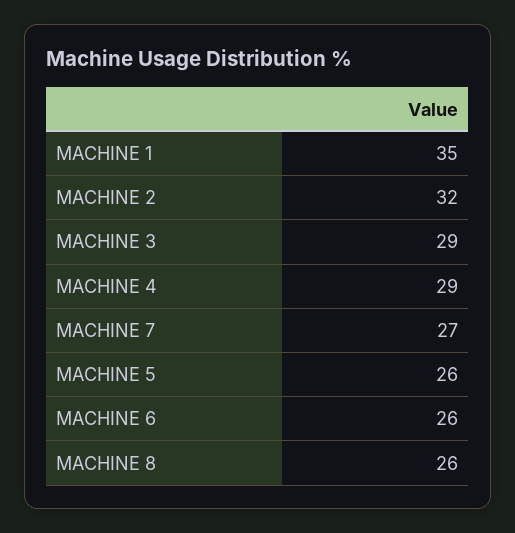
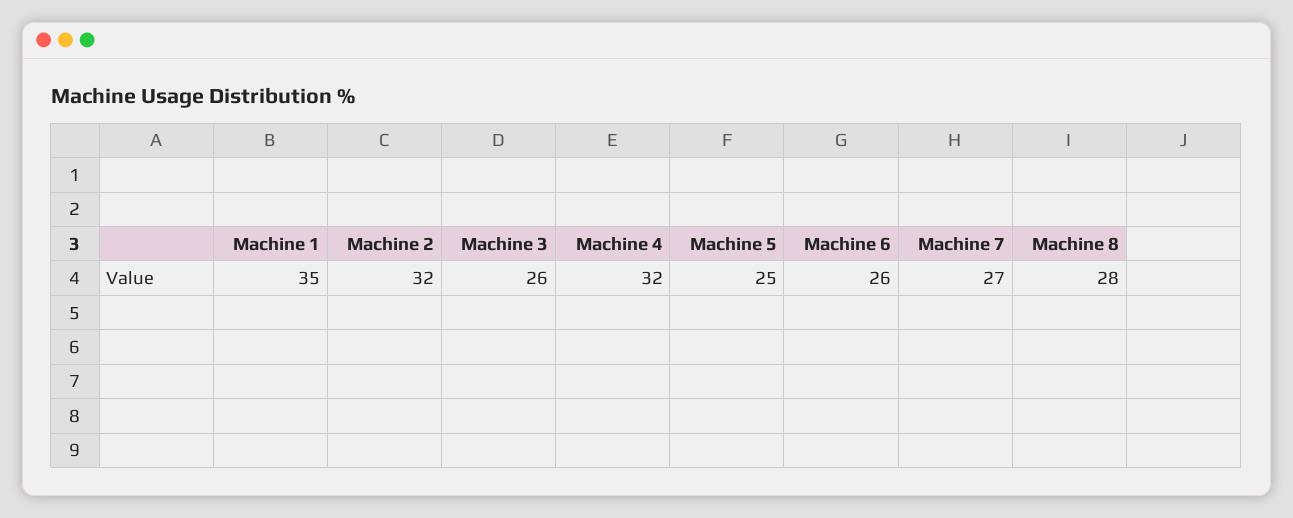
  {
    "MACHINE 1": 35,
    "MACHINE 2": 32,
-   "MACHINE 3": 29,
+   "MACHINE 3": 26,
-   "MACHINE 4": 29,
+   "MACHINE 4": 32,
    "MACHINE 7": 27,
-   "MACHINE 5": 26,
+   "MACHINE 5": 25,
    "MACHINE 6": 26,
-   "MACHINE 8": 26
+   "MACHINE 8": 28
  }

